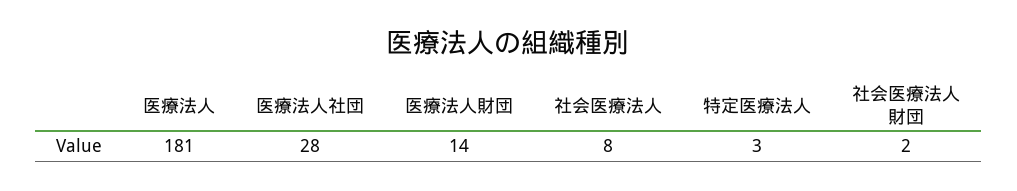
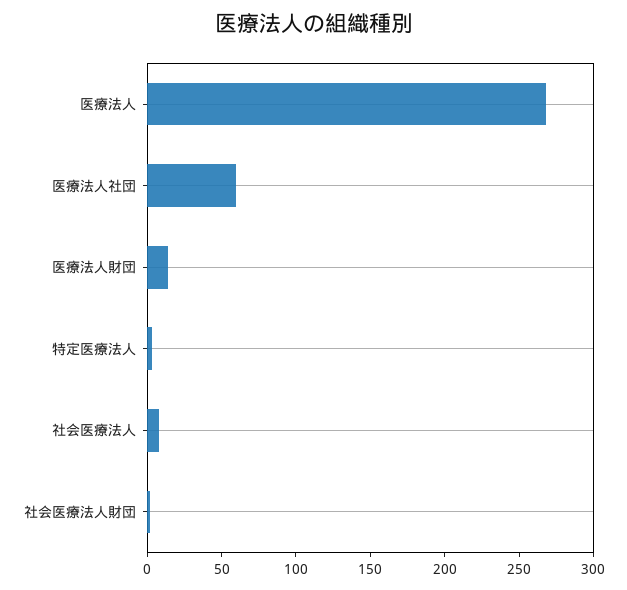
  {
-   "医療法人": 181,
+   "医療法人": 270,
-   "医療法人社団": 28,
+   "医療法人社団": 60,
    "医療法人財団": 14,
    "社会医療法人": 8,
    "特定医療法人": 3,
    "社会医療法人財団": 2
  }

